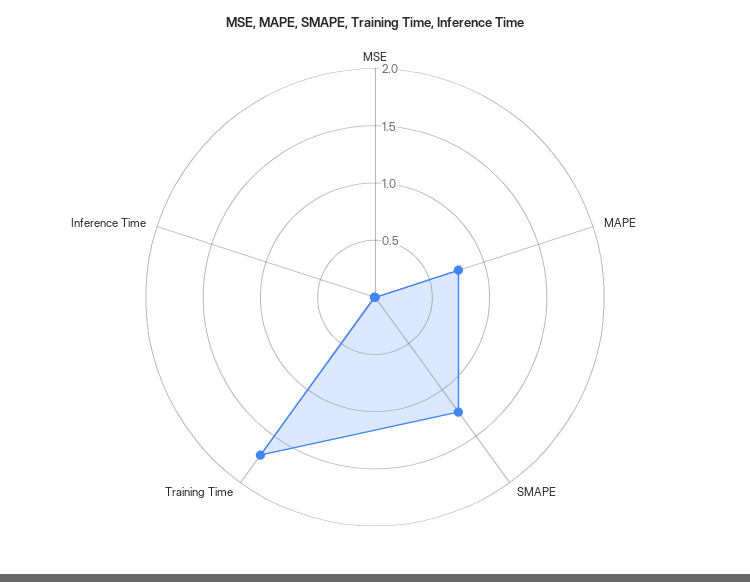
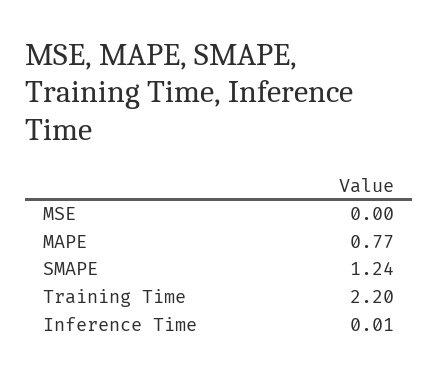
  {
    "MSE": 0,
    "MAPE": 0.77,
    "SMAPE": 1.24,
-   "Training Time": 1.7,
+   "Training Time": 2.2,
    "Inference Time": 0.01
  }

